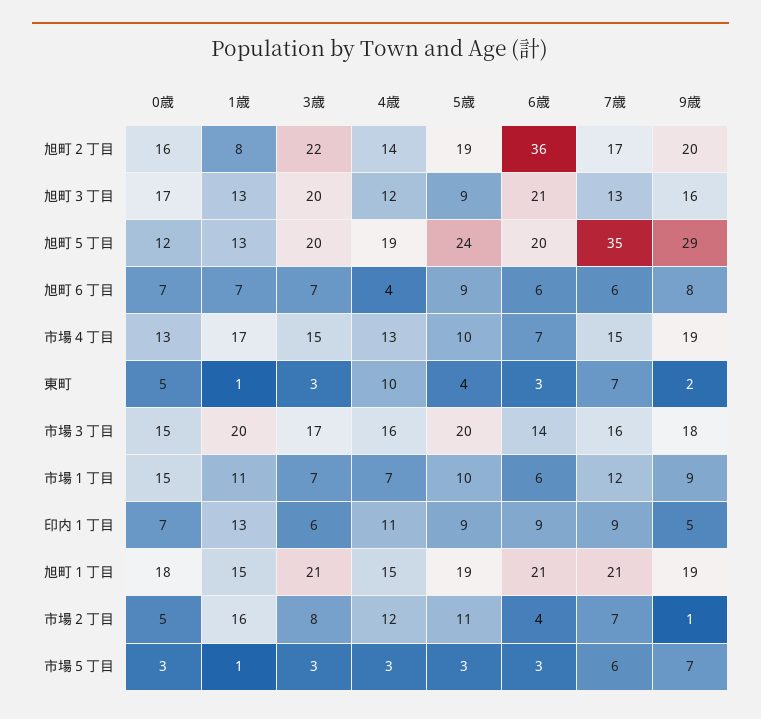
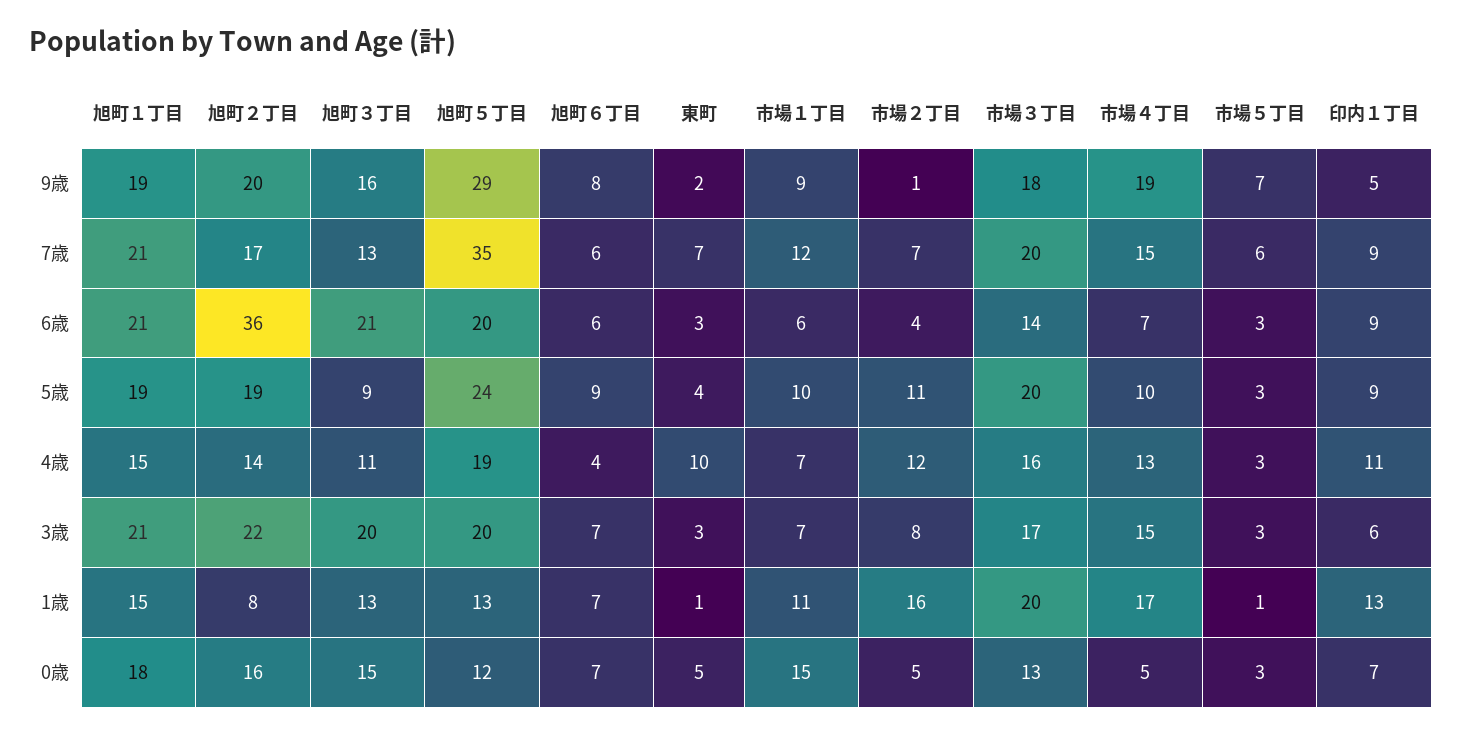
  {
    "0歳": {
      "旭町２丁目": 16,
-     "旭町３丁目": 17,
+     "旭町３丁目": 15,
      "旭町５丁目": 12,
      "旭町６丁目": 7,
-     "市場４丁目": 13,
+     "市場４丁目": 5,
      "東町": 5,
-     "市場３丁目": 15,
+     "市場３丁目": 13,
      "市場１丁目": 15,
      "印内１丁目": 7,
      "旭町１丁目": 18,
      "市場２丁目": 5,
      "市場５丁目": 3
    },
    "1歳": {
      "旭町２丁目": 8,
      "旭町３丁目": 13,
      "旭町５丁目": 13,
      "旭町６丁目": 7,
      "市場４丁目": 17,
      "東町": 1,
      "市場３丁目": 20,
      "市場１丁目": 11,
      "印内１丁目": 13,
      "旭町１丁目": 15,
      "市場２丁目": 16,
      "市場５丁目": 1
    },
    "3歳": {
      "旭町２丁目": 22,
      "旭町３丁目": 20,
      "旭町５丁目": 20,
      "旭町６丁目": 7,
      "市場４丁目": 15,
      "東町": 3,
      "市場３丁目": 17,
      "市場１丁目": 7,
      "印内１丁目": 6,
      "旭町１丁目": 21,
      "市場２丁目": 8,
      "市場５丁目": 3
    },
    "4歳": {
      "旭町２丁目": 14,
-     "旭町３丁目": 12,
+     "旭町３丁目": 11,
      "旭町５丁目": 19,
      "旭町６丁目": 4,
      "市場４丁目": 13,
      "東町": 10,
      "市場３丁目": 16,
      "市場１丁目": 7,
      "印内１丁目": 11,
      "旭町１丁目": 15,
      "市場２丁目": 12,
      "市場５丁目": 3
    },
    "5歳": {
      "旭町２丁目": 19,
      "旭町３丁目": 9,
      "旭町５丁目": 24,
      "旭町６丁目": 9,
      "市場４丁目": 10,
      "東町": 4,
      "市場３丁目": 20,
      "市場１丁目": 10,
      "印内１丁目": 9,
      "旭町１丁目": 19,
      "市場２丁目": 11,
      "市場５丁目": 3
    },
    "6歳": {
      "旭町２丁目": 36,
      "旭町３丁目": 21,
      "旭町５丁目": 20,
      "旭町６丁目": 6,
      "市場４丁目": 7,
      "東町": 3,
      "市場３丁目": 14,
      "市場１丁目": 6,
      "印内１丁目": 9,
      "旭町１丁目": 21,
      "市場２丁目": 4,
      "市場５丁目": 3
    },
    "7歳": {
      "旭町２丁目": 17,
      "旭町３丁目": 13,
      "旭町５丁目": 35,
      "旭町６丁目": 6,
      "市場４丁目": 15,
      "東町": 7,
-     "市場３丁目": 16,
+     "市場３丁目": 20,
      "市場１丁目": 12,
      "印内１丁目": 9,
      "旭町１丁目": 21,
      "市場２丁目": 7,
      "市場５丁目": 6
    },
    "9歳": {
      "旭町２丁目": 20,
      "旭町３丁目": 16,
      "旭町５丁目": 29,
      "旭町６丁目": 8,
      "市場４丁目": 19,
      "東町": 2,
      "市場３丁目": 18,
      "市場１丁目": 9,
      "印内１丁目": 5,
      "旭町１丁目": 19,
      "市場２丁目": 1,
      "市場５丁目": 7
    }
  }

